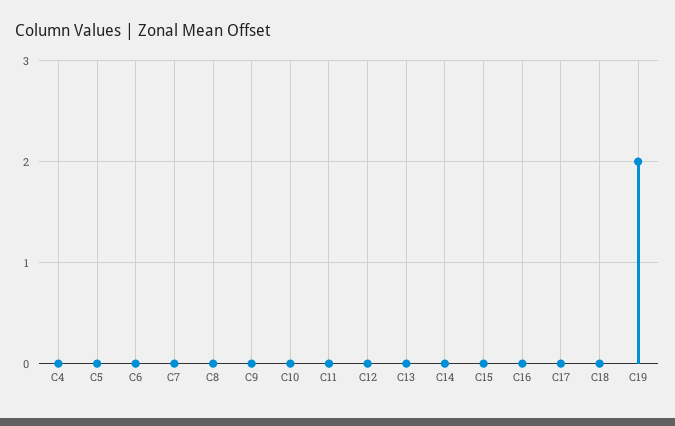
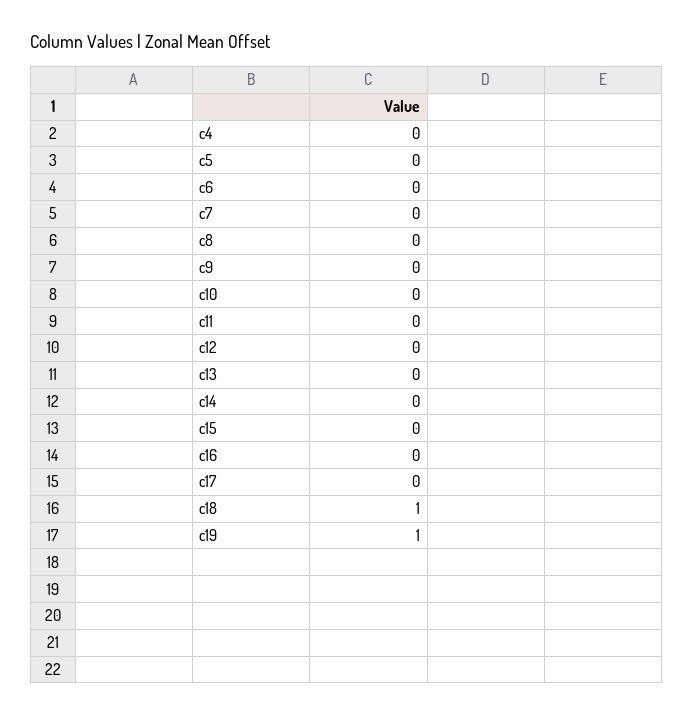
  {
    "C4": 0,
    "C5": 0,
    "C6": 0,
    "C7": 0,
    "C8": 0,
    "C9": 0,
    "C10": 0,
    "C11": 0,
    "C12": 0,
    "C13": 0,
    "C14": 0,
    "C15": 0,
    "C16": 0,
    "C17": 0,
-   "C18": 0,
+   "C18": 1,
-   "C19": 2
+   "C19": 1
  }

